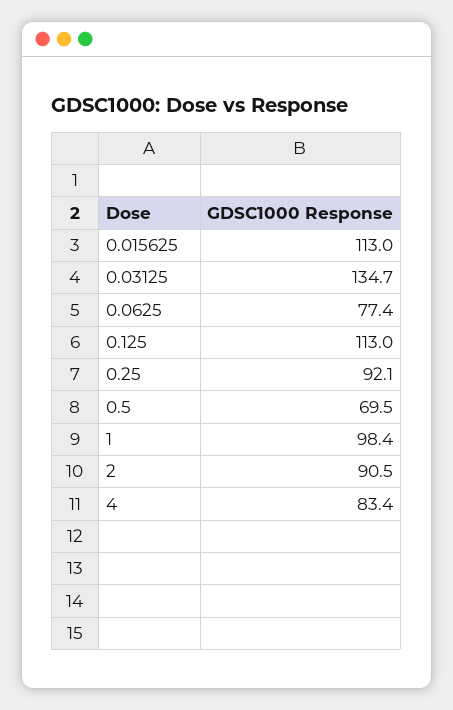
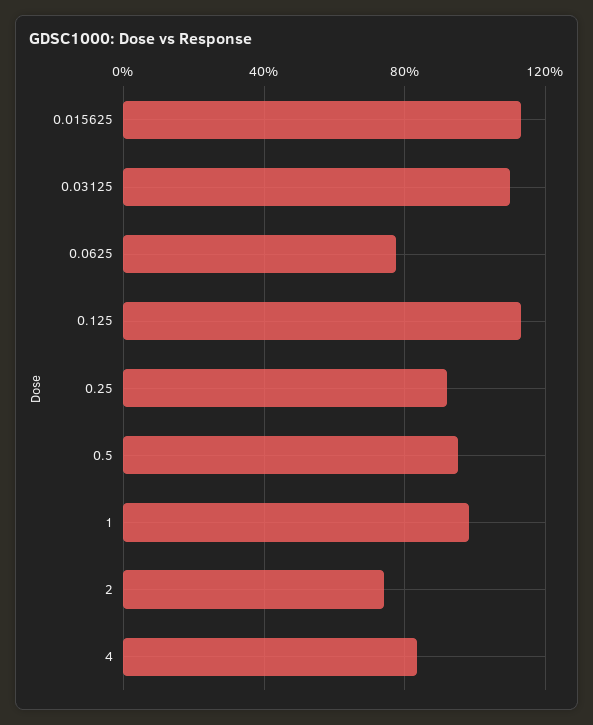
  {
    "0.015625": 113,
-   "0.03125": 134.7,
+   "0.03125": 110,
    "0.0625": 77.4,
    "0.125": 113,
    "0.25": 92.1,
-   "0.5": 69.5,
+   "0.5": 95,
    "1": 98.4,
-   "2": 90.5,
+   "2": 75,
    "4": 83.4
  }

